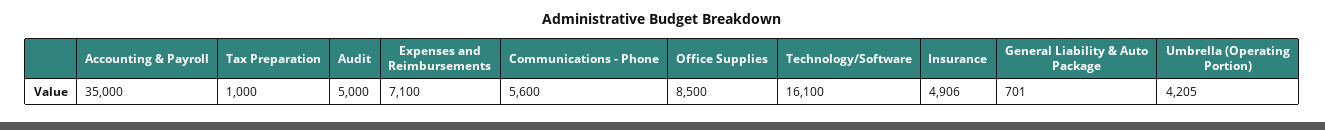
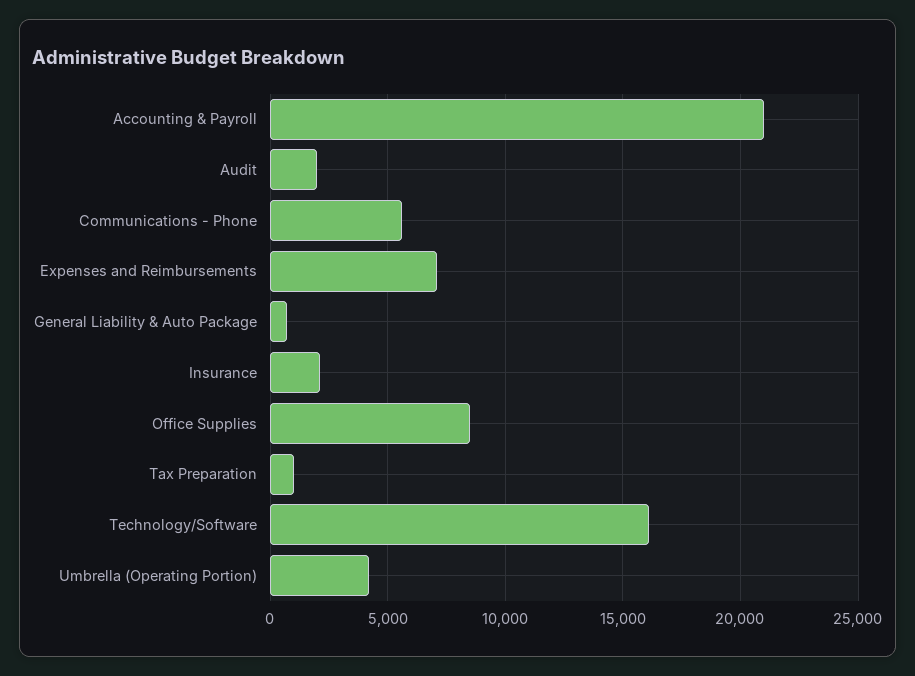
  {
-   "Accounting & Payroll": 35000,
+   "Accounting & Payroll": 21000,
    "Tax Preparation": 1000,
-   "Audit": 5000,
+   "Audit": 2000,
    "Expenses and Reimbursements": 7100,
    "Communications - Phone": 5600,
    "Office Supplies": 8500,
    "Technology/Software": 16100,
-   "Insurance": 4906,
+   "Insurance": 2000,
    "General Liability & Auto Package": 701,
    "Umbrella (Operating Portion)": 4205
  }

